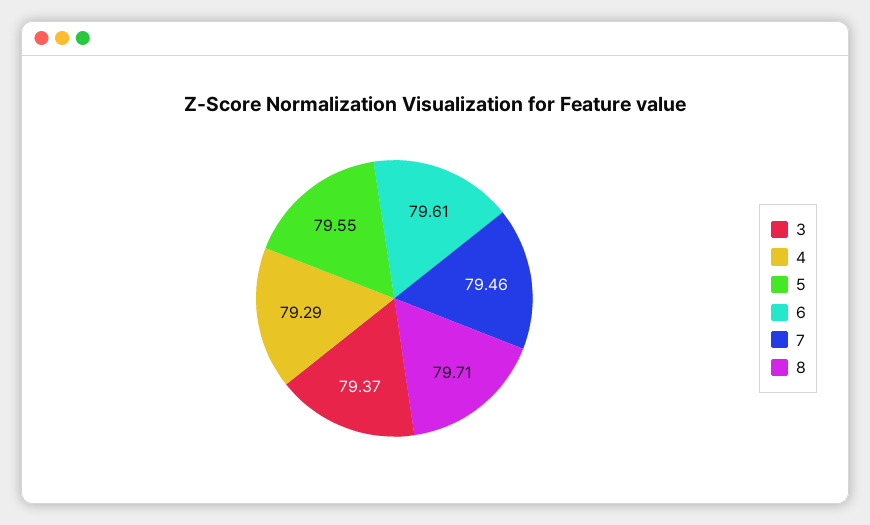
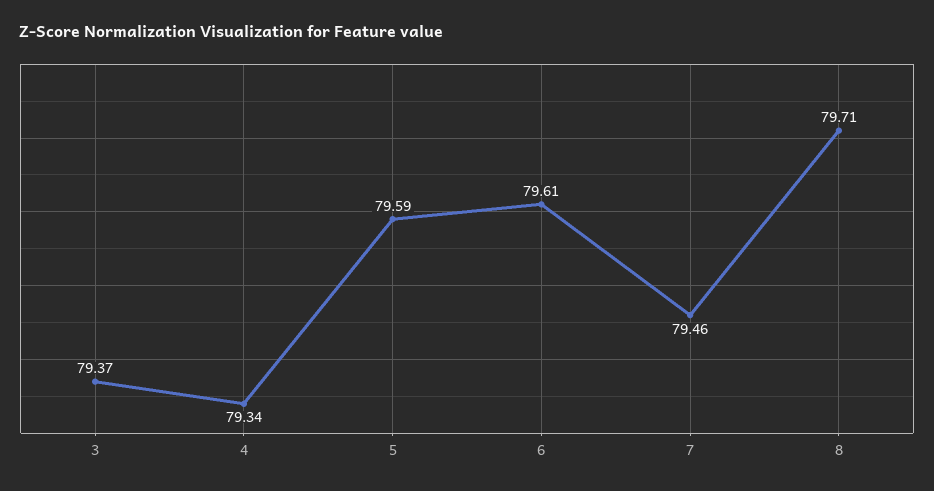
  {
    "3": 79.37,
-   "4": 79.29,
+   "4": 79.34,
-   "5": 79.55,
+   "5": 79.59,
    "6": 79.61,
    "7": 79.46,
    "8": 79.71
  }

